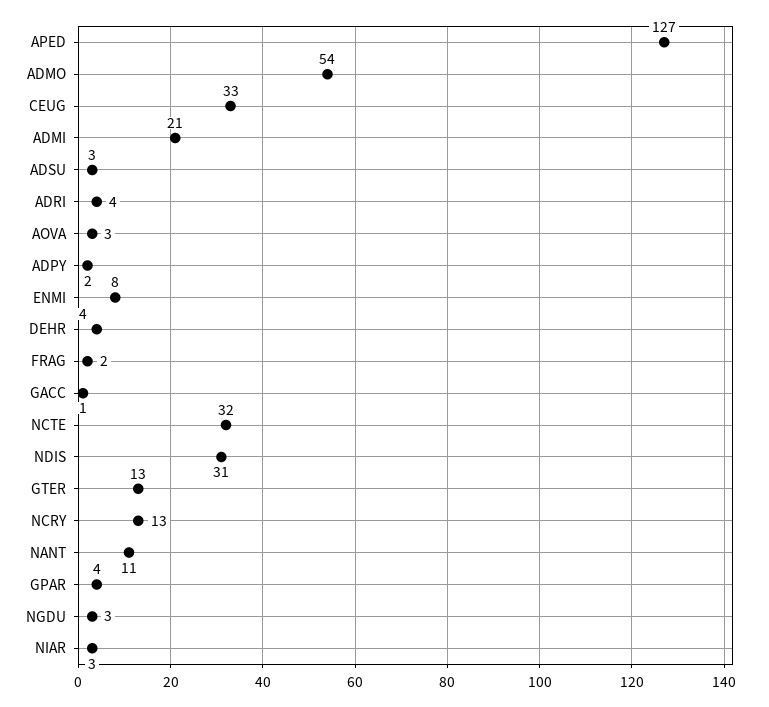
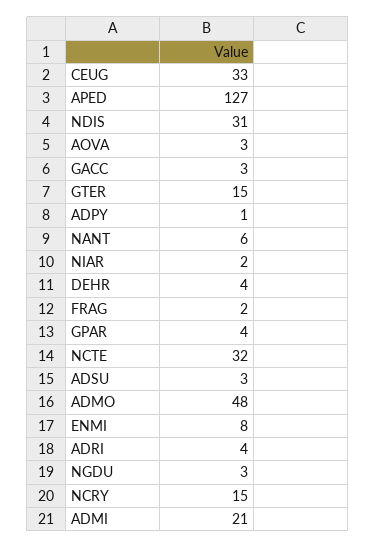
  {
    "APED": 127,
-   "ADMO": 54,
+   "ADMO": 48,
    "CEUG": 33,
    "ADMI": 21,
    "ADSU": 3,
    "ADRI": 4,
    "AOVA": 3,
-   "ADPY": 2,
+   "ADPY": 1,
    "ENMI": 8,
    "DEHR": 4,
    "FRAG": 2,
-   "GACC": 1,
+   "GACC": 3,
    "NCTE": 32,
    "NDIS": 31,
-   "GTER": 13,
+   "GTER": 15,
-   "NCRY": 13,
+   "NCRY": 15,
-   "NANT": 11,
+   "NANT": 6,
    "GPAR": 4,
    "NGDU": 3,
-   "NIAR": 3
+   "NIAR": 2
  }

